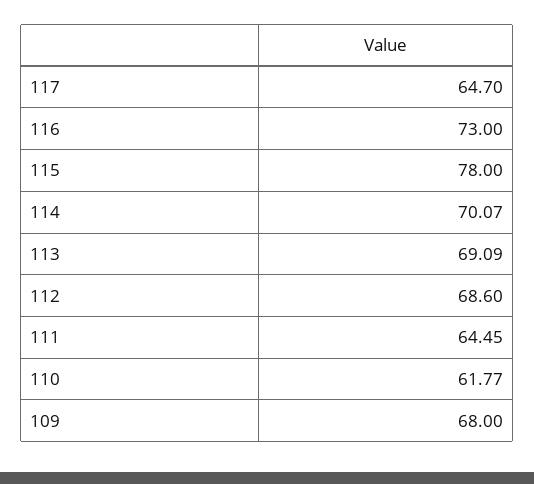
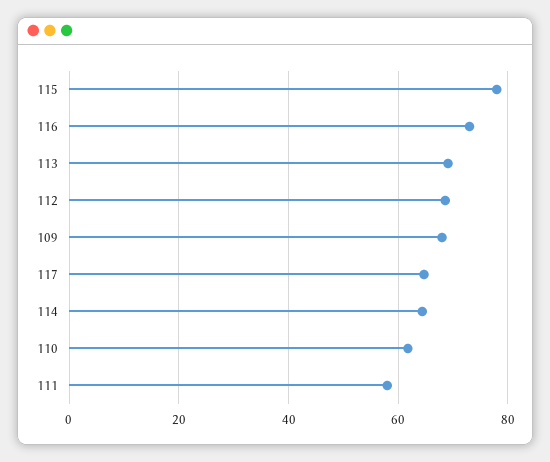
  {
    "117": 64.7,
    "116": 73,
    "115": 78,
-   "114": 70.07,
+   "114": 64,
    "113": 69.09,
    "112": 68.6,
-   "111": 64.45,
+   "111": 58,
    "110": 61.77,
    "109": 68
  }

